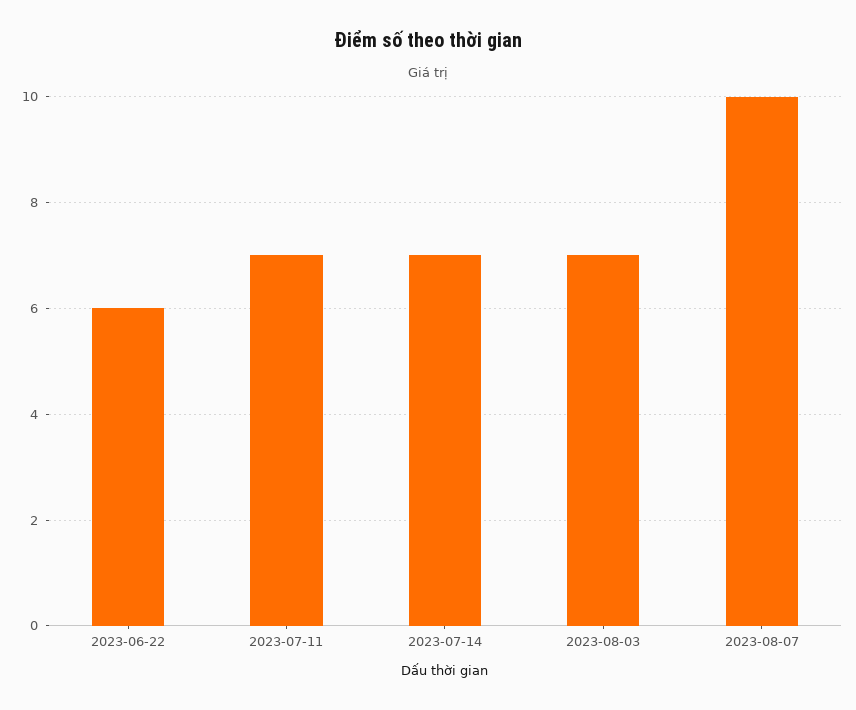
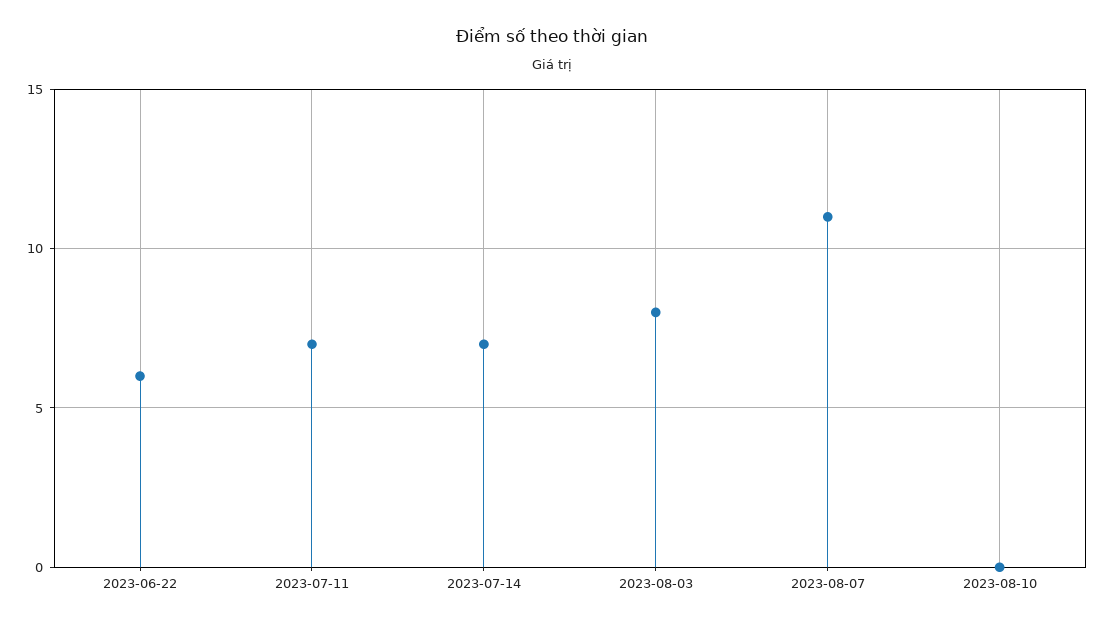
  {
    "2023-06-22": 6,
    "2023-07-11": 7,
    "2023-07-14": 7,
-   "2023-08-03": 7,
+   "2023-08-03": 8,
-   "2023-08-07": 10
+   "2023-08-07": 11,
+   "2023-08-10": 0
  }

